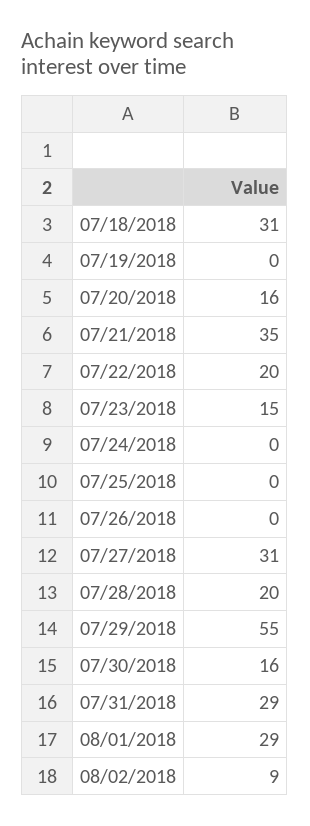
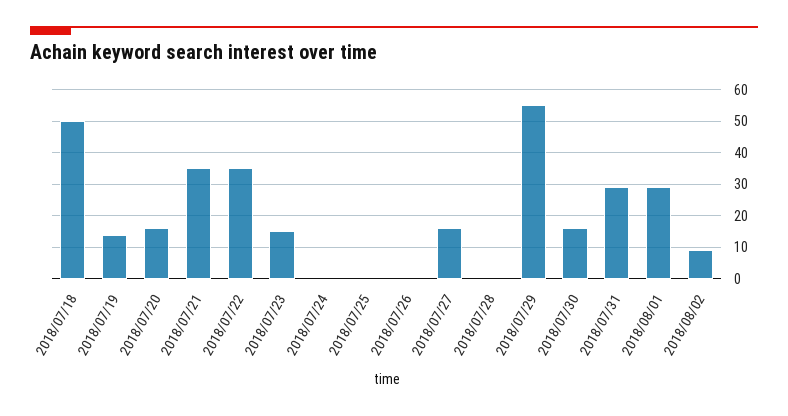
  {
-   "07/18/2018": 31,
+   "07/18/2018": 50,
-   "07/19/2018": 0,
+   "07/19/2018": 15,
    "07/20/2018": 16,
    "07/21/2018": 35,
-   "07/22/2018": 20,
+   "07/22/2018": 35,
    "07/23/2018": 15,
    "07/24/2018": 0,
    "07/25/2018": 0,
    "07/26/2018": 0,
-   "07/27/2018": 31,
+   "07/27/2018": 15,
-   "07/28/2018": 20,
+   "07/28/2018": 0,
    "07/29/2018": 55,
    "07/30/2018": 16,
    "07/31/2018": 29,
    "08/01/2018": 29,
    "08/02/2018": 9
  }

